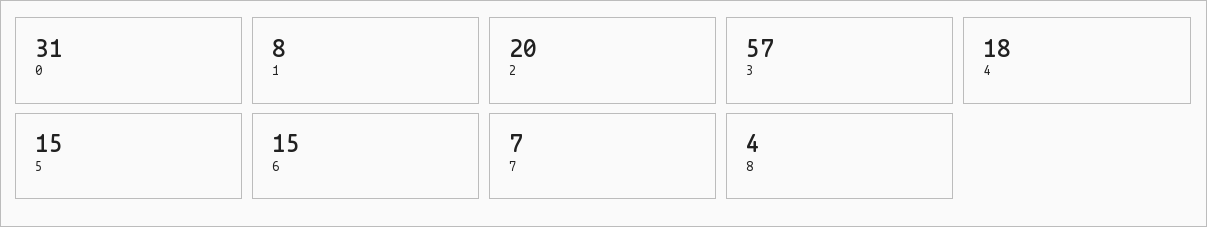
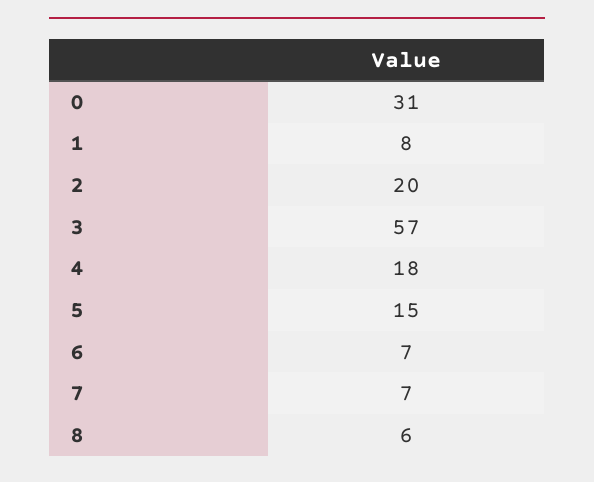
  {
    "0": 31,
    "1": 8,
    "2": 20,
    "3": 57,
    "4": 18,
    "5": 15,
-   "6": 15,
+   "6": 7,
    "7": 7,
-   "8": 4
+   "8": 6
  }

